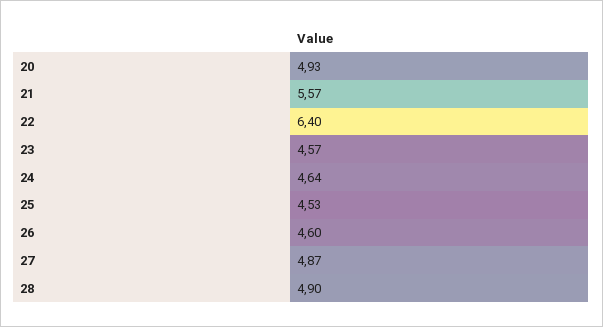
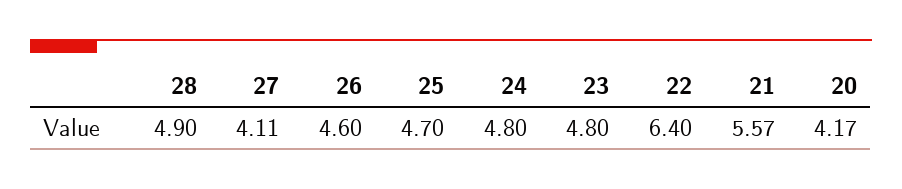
  {
-   "20": 4.93,
+   "20": 4.17,
    "21": 5.57,
    "22": 6.4,
-   "23": 4.57,
+   "23": 4.8,
-   "24": 4.64,
+   "24": 4.8,
-   "25": 4.53,
+   "25": 4.7,
    "26": 4.6,
-   "27": 4.87,
+   "27": 4.11,
    "28": 4.9
  }

